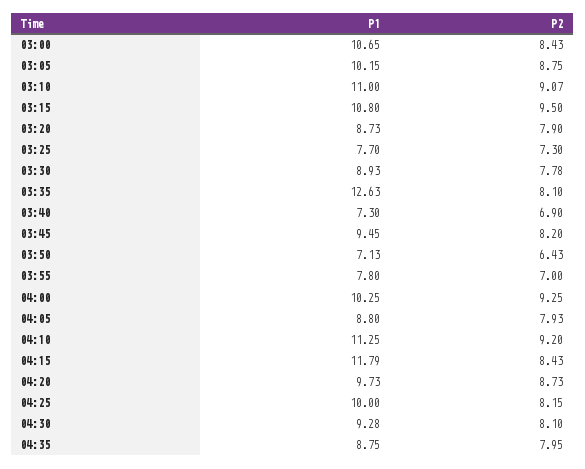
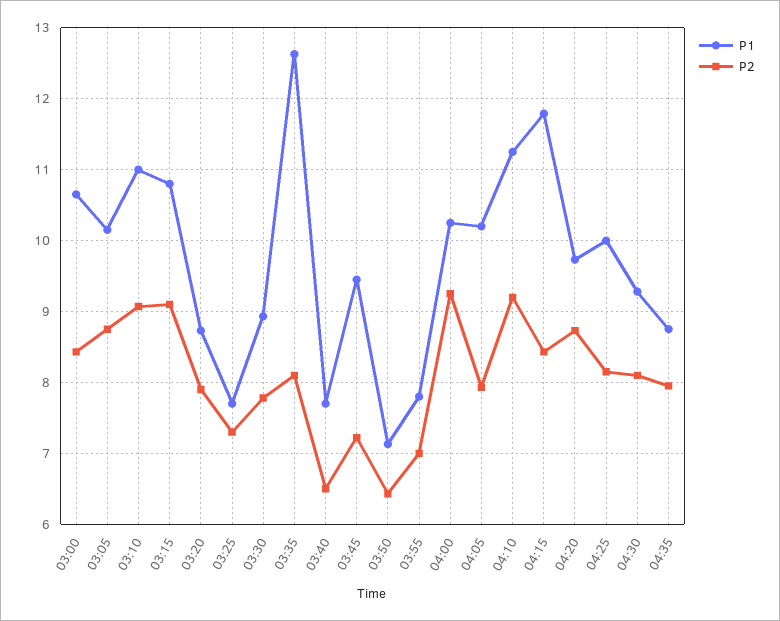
  {
    "P1": {
      "03:00": 10.65,
      "03:05": 10.15,
      "03:10": 11,
      "03:15": 10.8,
      "03:20": 8.73,
      "03:25": 7.7,
      "03:30": 8.93,
      "03:35": 12.63,
-     "03:40": 7.3,
+     "03:40": 7.7,
      "03:45": 9.45,
      "03:50": 7.13,
      "03:55": 7.8,
      "04:00": 10.25,
-     "04:05": 8.8,
+     "04:05": 10.2,
      "04:10": 11.25,
      "04:15": 11.79,
      "04:20": 9.73,
      "04:25": 10,
      "04:30": 9.28,
      "04:35": 8.75
    },
    "P2": {
      "03:00": 8.43,
      "03:05": 8.75,
      "03:10": 9.07,
-     "03:15": 9.5,
+     "03:15": 9.1,
      "03:20": 7.9,
      "03:25": 7.3,
      "03:30": 7.78,
      "03:35": 8.1,
-     "03:40": 6.9,
+     "03:40": 6.5,
-     "03:45": 8.2,
+     "03:45": 7.2,
      "03:50": 6.43,
      "03:55": 7,
      "04:00": 9.25,
      "04:05": 7.93,
      "04:10": 9.2,
      "04:15": 8.43,
      "04:20": 8.73,
      "04:25": 8.15,
      "04:30": 8.1,
      "04:35": 7.95
    }
  }

